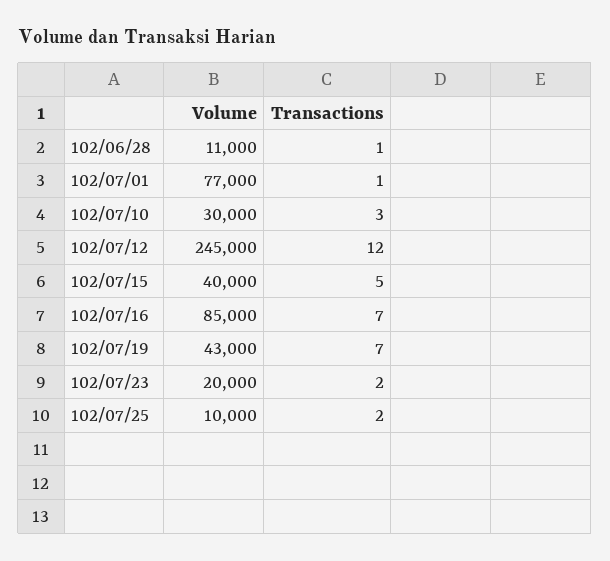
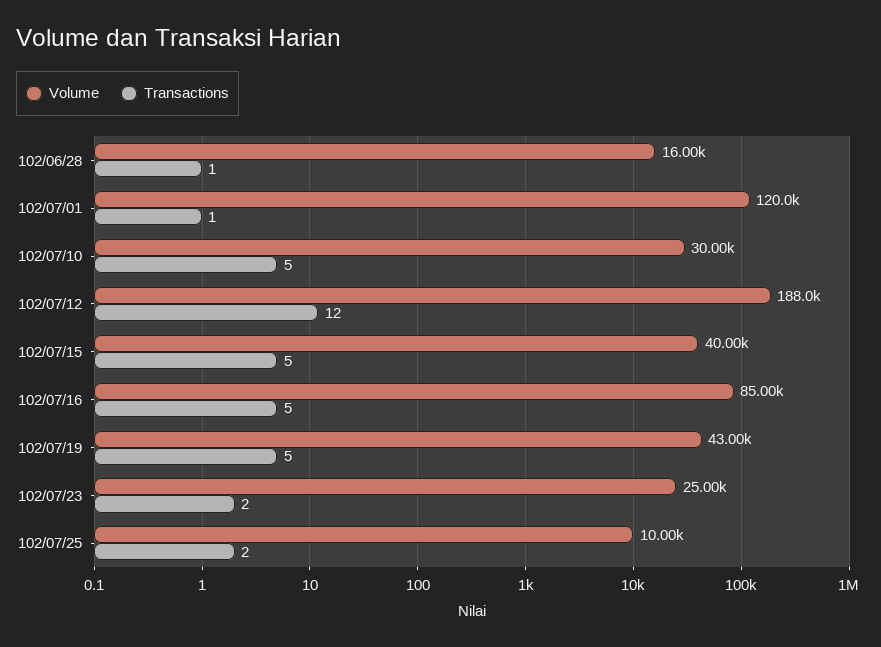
  {
    "Volume": {
-     "102/06/28": 11000,
+     "102/06/28": 16000,
-     "102/07/01": 77000,
+     "102/07/01": 120000,
      "102/07/10": 30000,
-     "102/07/12": 245000,
+     "102/07/12": 188000,
      "102/07/15": 40000,
      "102/07/16": 85000,
      "102/07/19": 43000,
-     "102/07/23": 20000,
+     "102/07/23": 25000,
      "102/07/25": 10000
    },
    "Transactions": {
      "102/06/28": 1,
      "102/07/01": 1,
-     "102/07/10": 3,
+     "102/07/10": 5,
      "102/07/12": 12,
      "102/07/15": 5,
-     "102/07/16": 7,
+     "102/07/16": 5,
-     "102/07/19": 7,
+     "102/07/19": 5,
      "102/07/23": 2,
      "102/07/25": 2
    }
  }

